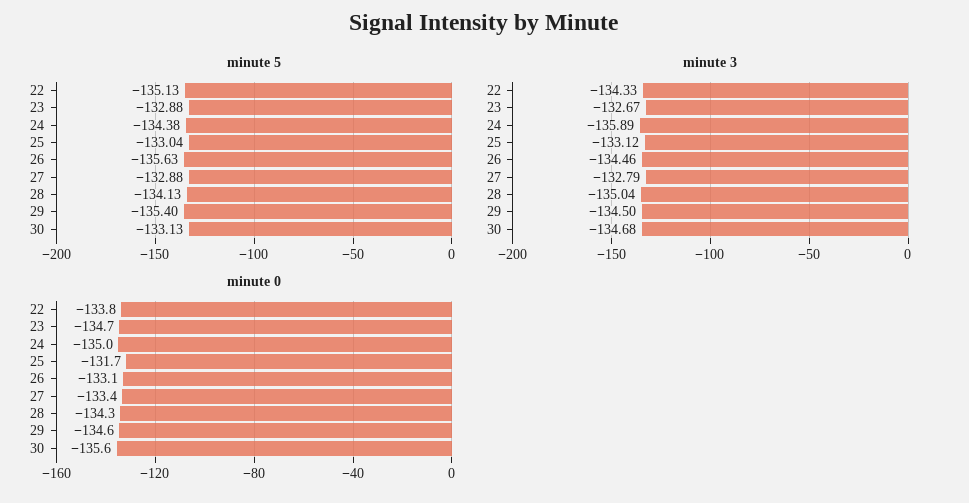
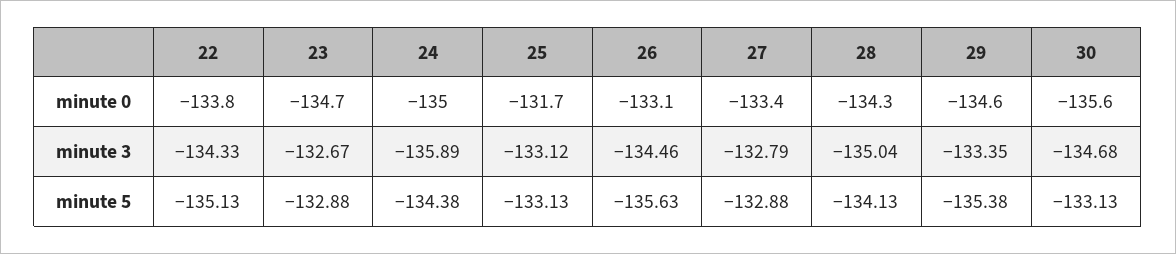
  {
    "minute 5": {
      "22": -135.13,
      "23": -132.88,
      "24": -134.38,
-     "25": -133.04,
+     "25": -133.13,
      "26": -135.63,
      "27": -132.88,
      "28": -134.13,
-     "29": -135.4,
+     "29": -135.38,
      "30": -133.13
    },
    "minute 3": {
      "22": -134.33,
      "23": -132.67,
      "24": -135.89,
      "25": -133.12,
      "26": -134.46,
      "27": -132.79,
      "28": -135.04,
-     "29": -134.5,
+     "29": -133.35,
      "30": -134.68
    },
    "minute 0": {
      "22": -133.8,
      "23": -134.7,
      "24": -135,
      "25": -131.7,
      "26": -133.1,
      "27": -133.4,
      "28": -134.3,
      "29": -134.6,
      "30": -135.6
    }
  }

